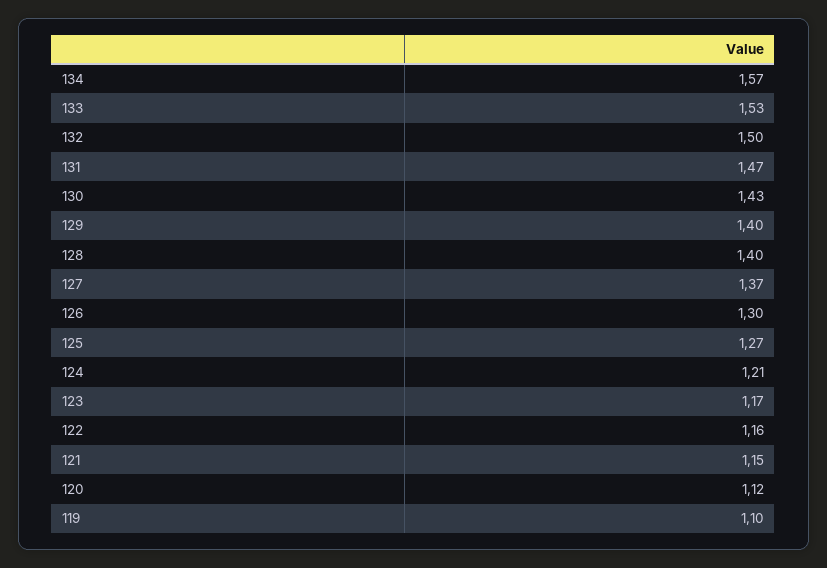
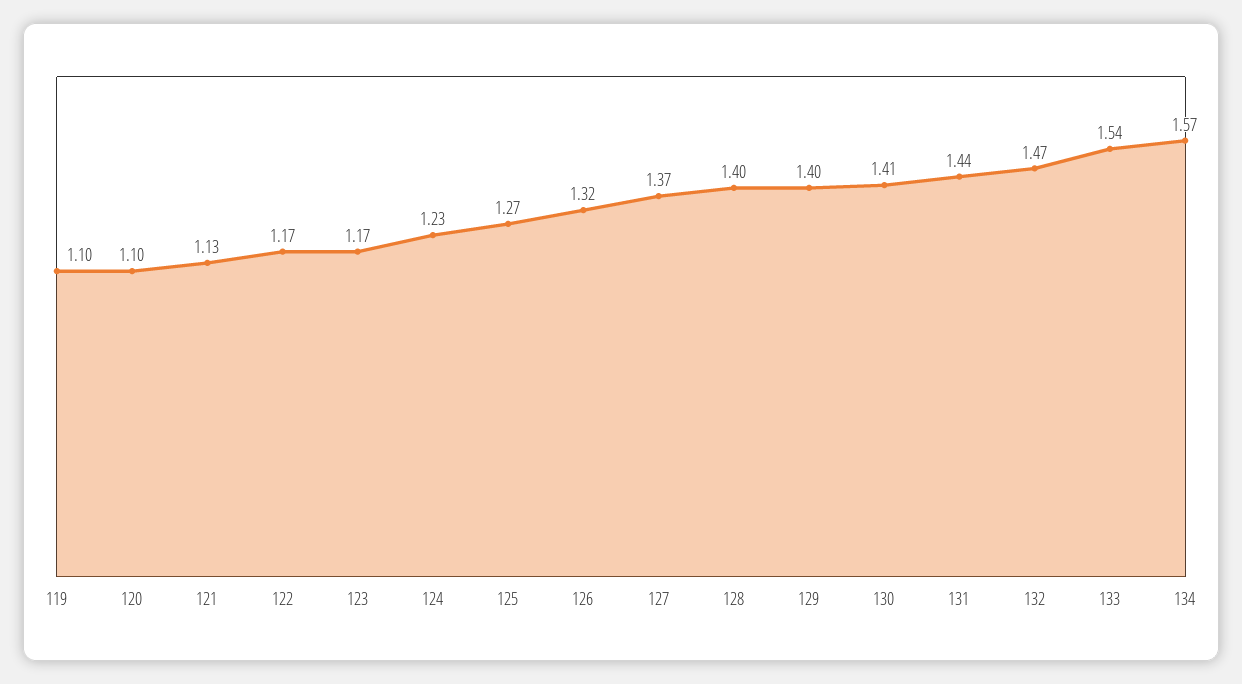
  {
    "134": 1.57,
-   "133": 1.53,
+   "133": 1.54,
-   "132": 1.5,
+   "132": 1.47,
-   "131": 1.47,
+   "131": 1.44,
-   "130": 1.43,
+   "130": 1.41,
    "129": 1.4,
    "128": 1.4,
    "127": 1.37,
-   "126": 1.3,
+   "126": 1.32,
    "125": 1.27,
-   "124": 1.21,
+   "124": 1.23,
    "123": 1.17,
-   "122": 1.16,
+   "122": 1.17,
-   "121": 1.15,
+   "121": 1.13,
-   "120": 1.12,
+   "120": 1.1,
    "119": 1.1
  }

